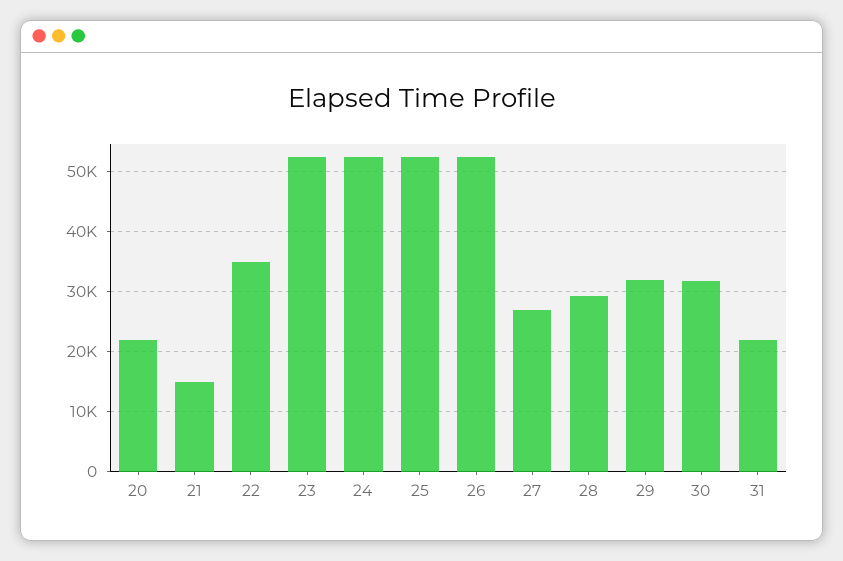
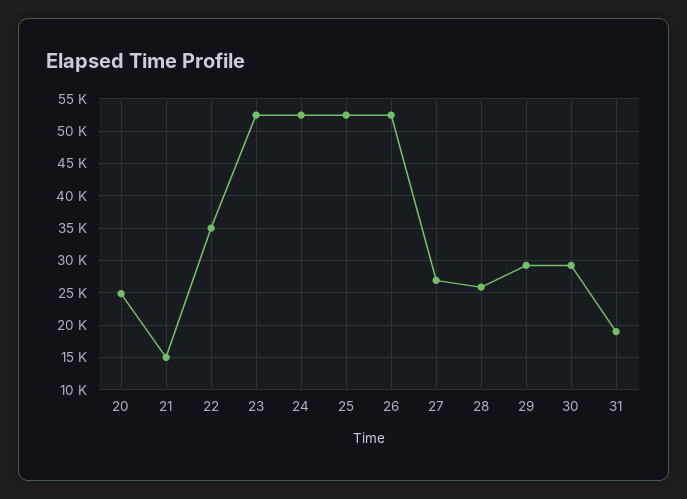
  {
-   "20": 22000,
+   "20": 25000,
    "21": 15000,
    "22": 35000,
    "23": 53000,
    "24": 53000,
    "25": 53000,
    "26": 53000,
    "27": 27000,
-   "28": 29000,
+   "28": 26000,
-   "29": 32000,
+   "29": 29000,
-   "30": 32000,
+   "30": 29000,
-   "31": 22000
+   "31": 19000
  }

